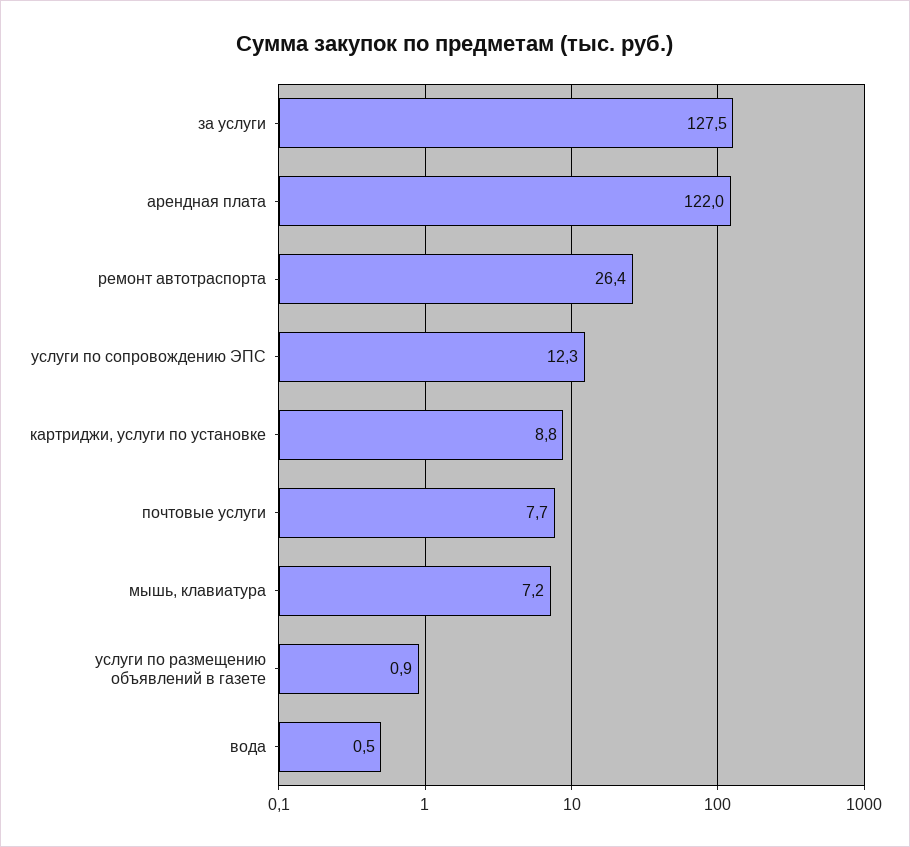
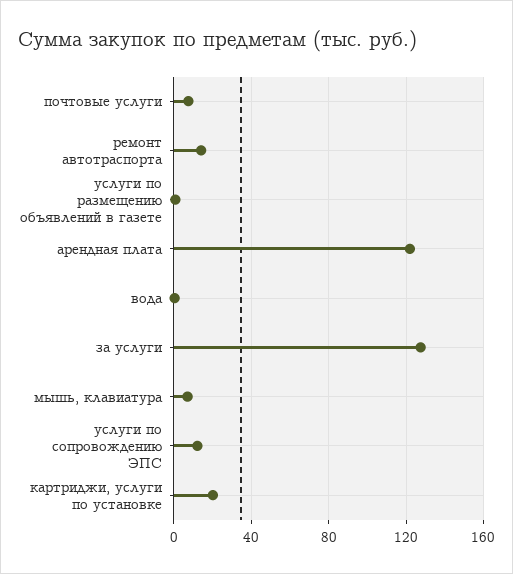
  {
    "за услуги": 127.5,
    "арендная плата": 122,
-   "ремонт автотраспорта": 26.4,
+   "ремонт автотраспорта": 15,
    "услуги по сопровождению ЭПС": 12.3,
-   "картриджи, услуги по установке": 8.8,
+   "картриджи, услуги по установке": 20,
    "почтовые услуги": 7.7,
    "мышь, клавиатура": 7.2,
    "услуги по размещению объявлений в газете": 0.9,
    "вода": 0.5
  }

